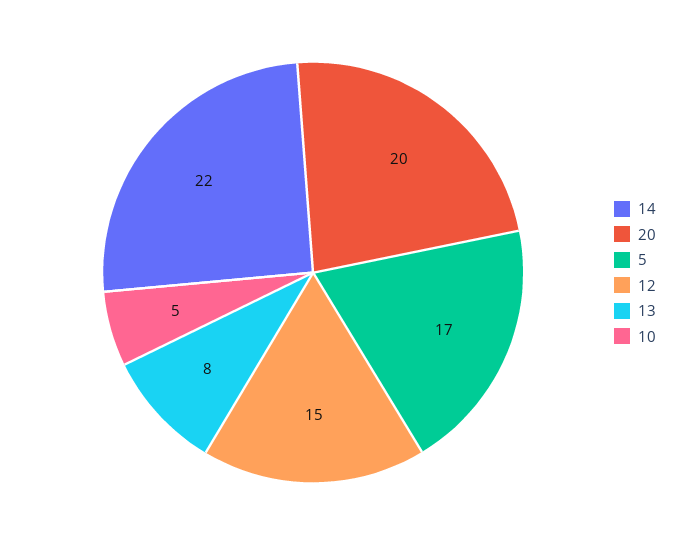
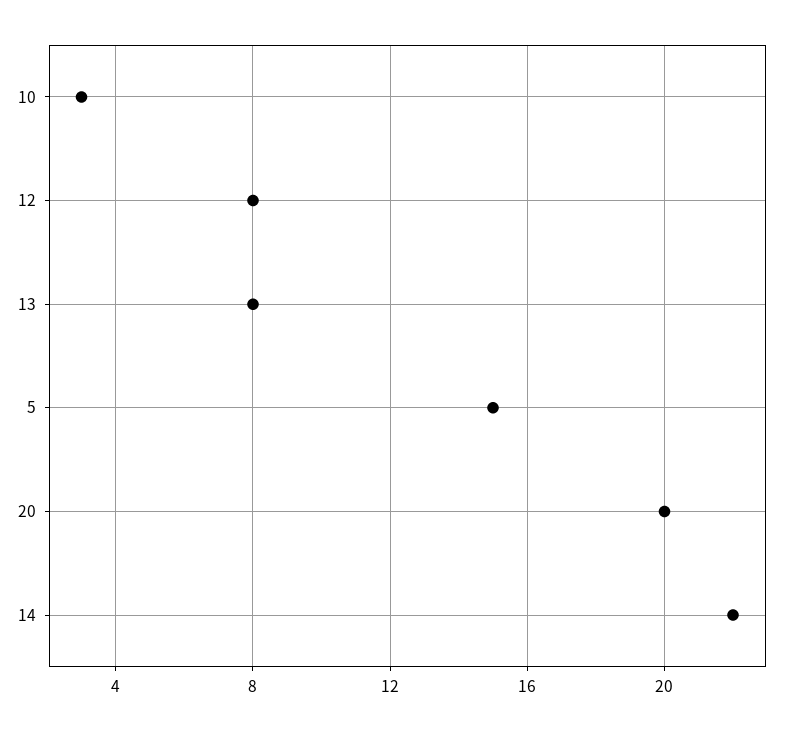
  {
    "14": 22,
    "20": 20,
-   "5": 17,
+   "5": 15,
-   "12": 15,
+   "12": 8,
    "13": 8,
-   "10": 5
+   "10": 3
  }

